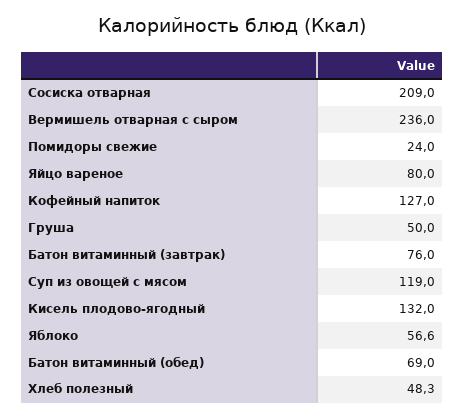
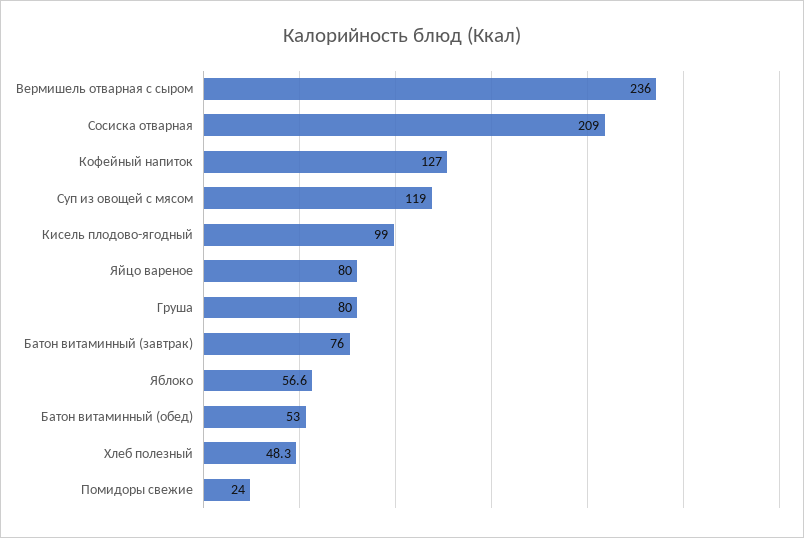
  {
    "Сосиска отварная": 209,
    "Вермишель отварная с сыром": 236,
    "Помидоры свежие": 24,
    "Яйцо вареное": 80,
    "Кофейный напиток": 127,
-   "Груша": 50,
+   "Груша": 80,
    "Батон витаминный (завтрак)": 76,
    "Суп из овощей с мясом": 119,
-   "Кисель плодово-ягодный": 132,
+   "Кисель плодово-ягодный": 99,
    "Яблоко": 56.6,
-   "Батон витаминный (обед)": 69,
+   "Батон витаминный (обед)": 53,
    "Хлеб полезный": 48.3
  }

